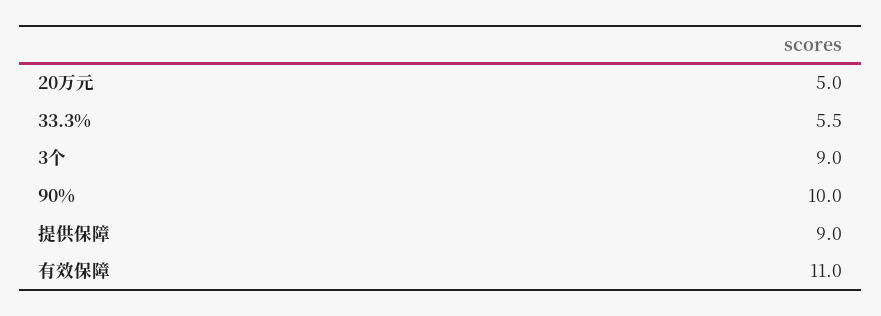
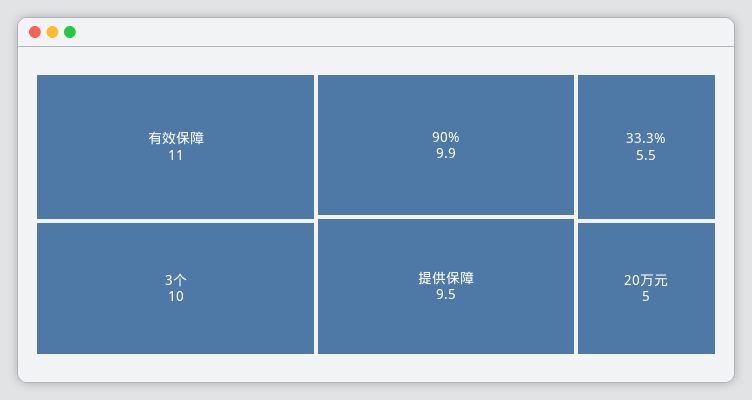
  {
    "20万元": 5,
    "33.3%": 5.5,
-   "3个": 9,
+   "3个": 10,
-   "90%": 10,
+   "90%": 9.9,
-   "提供保障": 9,
+   "提供保障": 9.5,
    "有效保障": 11
  }

